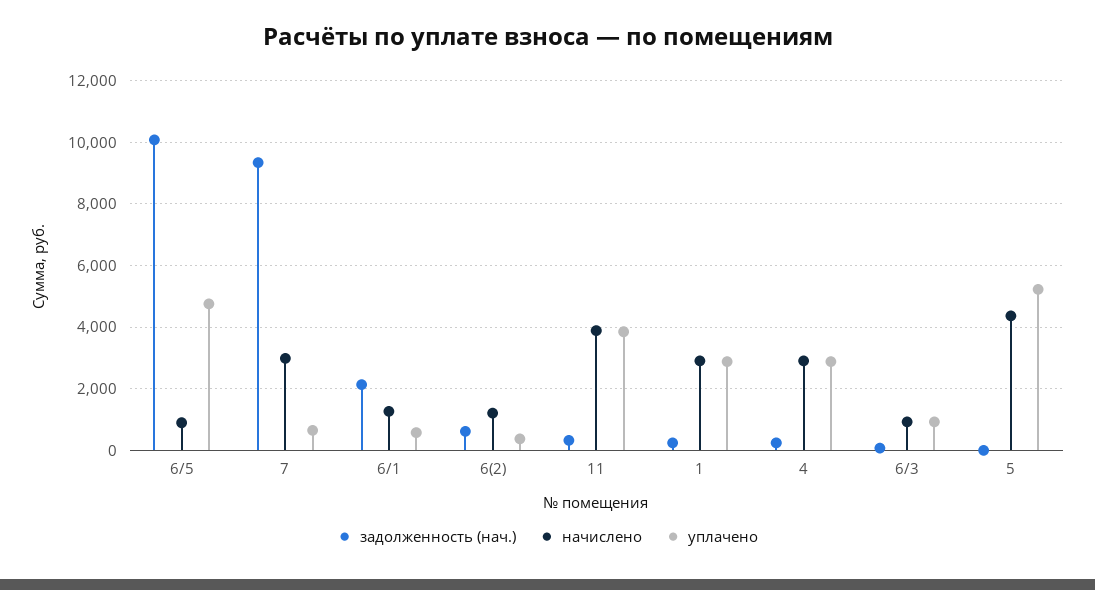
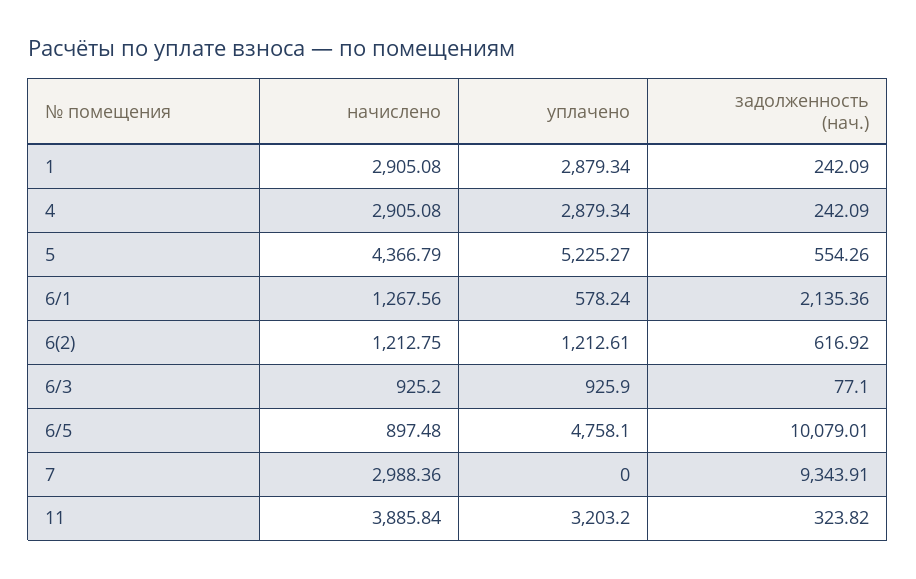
  {
    "задолженность (нач.)": {
      "6/5": 10079.01,
      "7": 9343.91,
      "6/1": 2135.36,
      "6(2)": 616.92,
      "11": 323.82,
      "1": 242.09,
      "4": 242.09,
      "6/3": 77.1,
-     "5": 0
+     "5": 554.26
    },
    "начислено": {
      "6/5": 897.48,
      "7": 2988.36,
      "6/1": 1267.56,
      "6(2)": 1212.75,
      "11": 3885.84,
      "1": 2905.08,
      "4": 2905.08,
      "6/3": 925.2,
      "5": 4366.79
    },
    "уплачено": {
      "6/5": 4758.1,
-     "7": 600,
+     "7": 0,
      "6/1": 578.24,
-     "6(2)": 400,
+     "6(2)": 1212.61,
-     "11": 3800,
+     "11": 3203.2,
      "1": 2879.34,
      "4": 2879.34,
      "6/3": 925.9,
      "5": 5225.27
    }
  }

